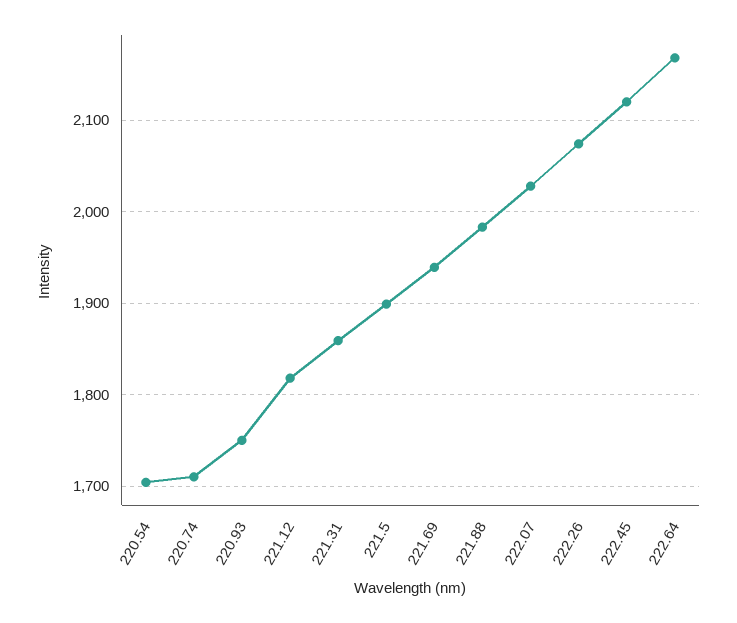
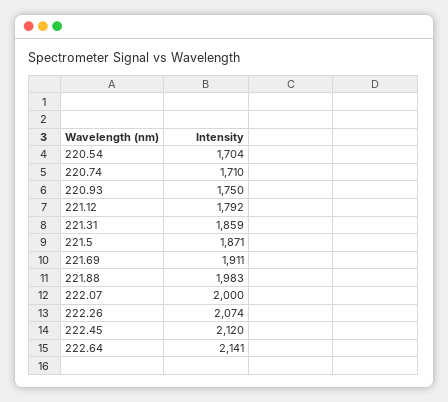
  {
    "220.54": 1704,
    "220.74": 1710,
    "220.93": 1750,
-   "221.12": 1820,
+   "221.12": 1792,
    "221.31": 1859,
-   "221.5": 1900,
+   "221.5": 1871,
-   "221.69": 1940,
+   "221.69": 1911,
    "221.88": 1983,
-   "222.07": 2030,
+   "222.07": 2000,
    "222.26": 2074,
    "222.45": 2120,
-   "222.64": 2170
+   "222.64": 2141
  }

